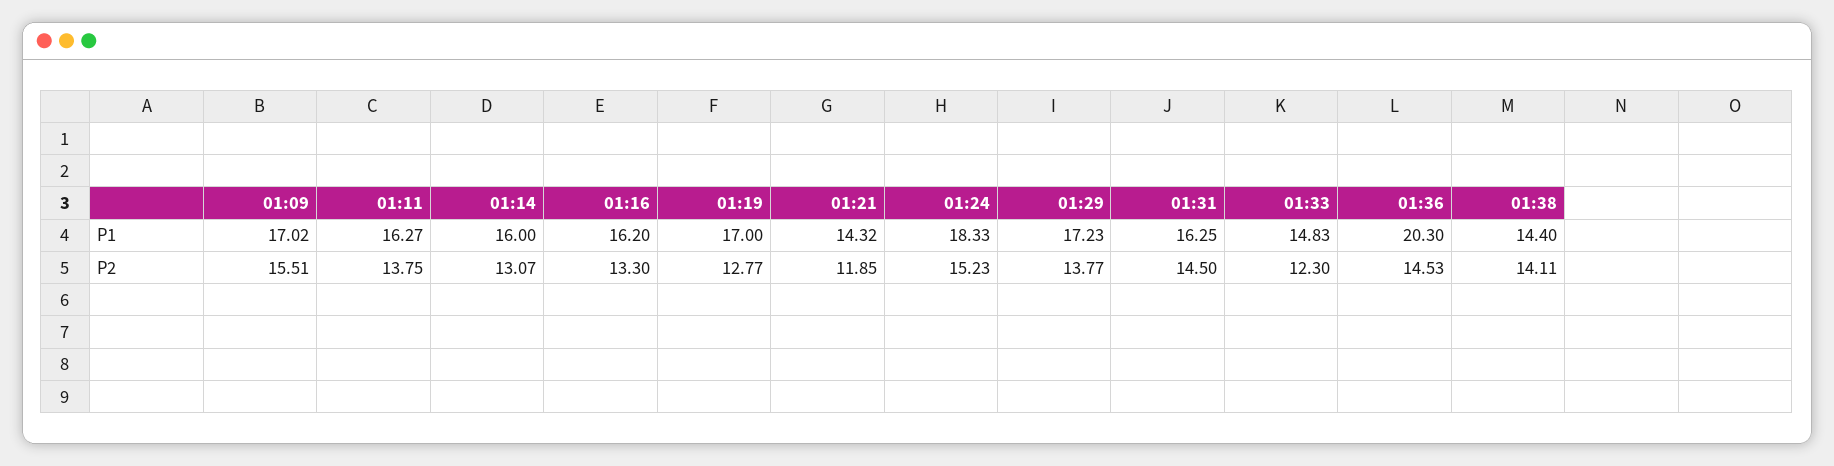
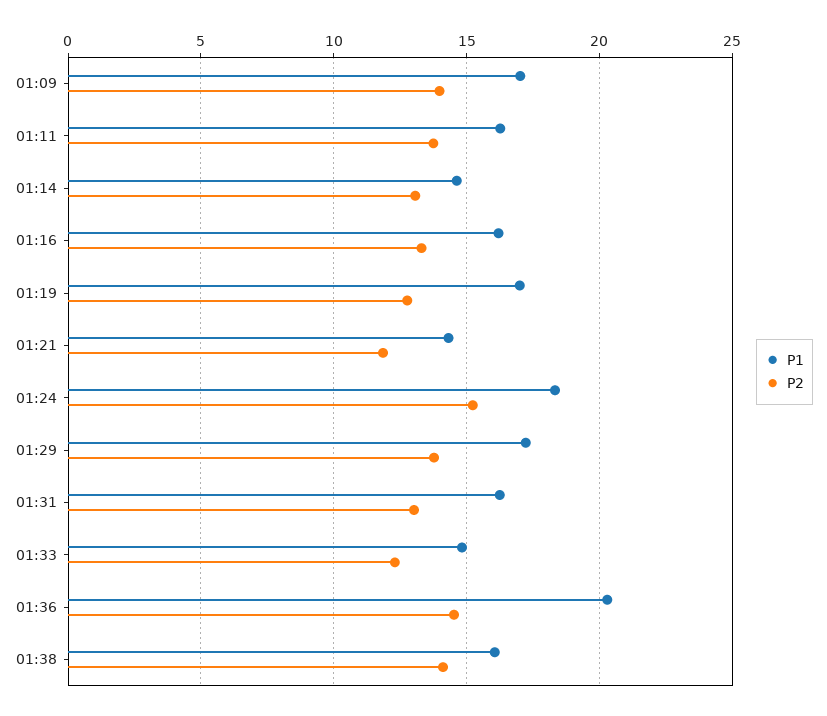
  {
    "P1": {
      "01:09": 17.02,
      "01:11": 16.27,
-     "01:14": 16,
+     "01:14": 14.5,
      "01:16": 16.2,
      "01:19": 17,
      "01:21": 14.32,
      "01:24": 18.33,
      "01:29": 17.23,
      "01:31": 16.25,
      "01:33": 14.83,
      "01:36": 20.3,
-     "01:38": 14.4
+     "01:38": 16
    },
    "P2": {
-     "01:09": 15.51,
+     "01:09": 14,
      "01:11": 13.75,
      "01:14": 13.07,
      "01:16": 13.3,
      "01:19": 12.77,
      "01:21": 11.85,
      "01:24": 15.23,
      "01:29": 13.77,
-     "01:31": 14.5,
+     "01:31": 13,
      "01:33": 12.3,
      "01:36": 14.53,
      "01:38": 14.11
    }
  }

